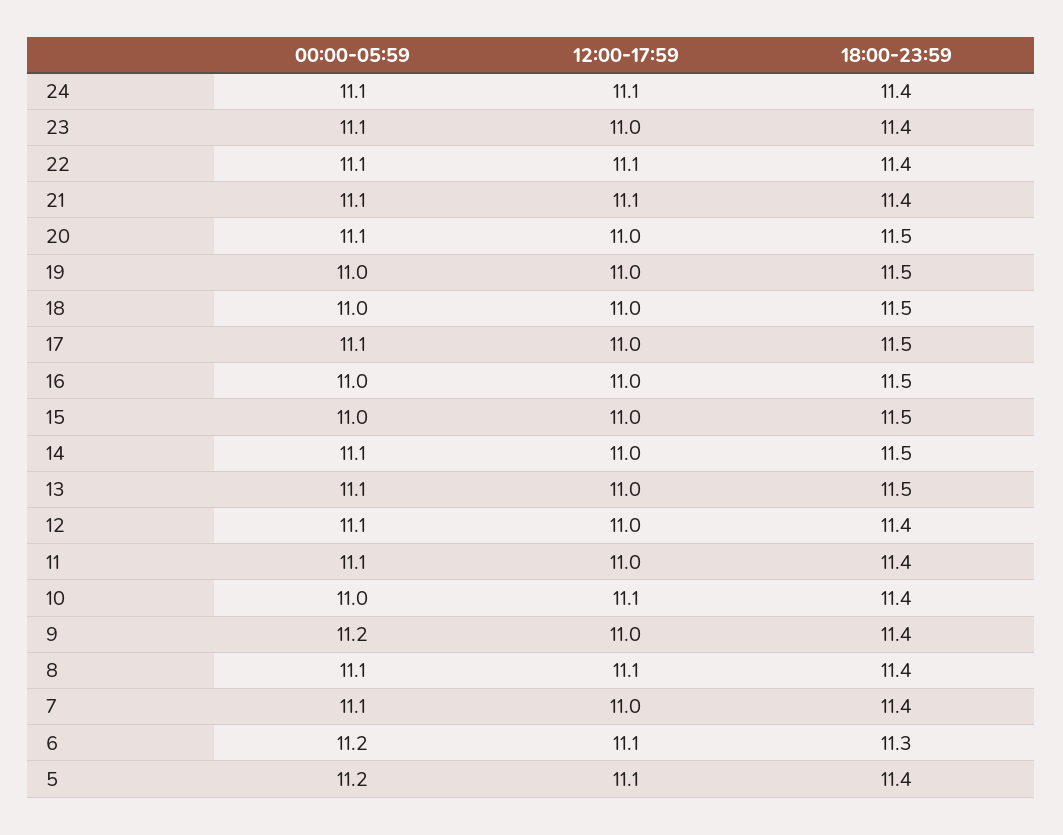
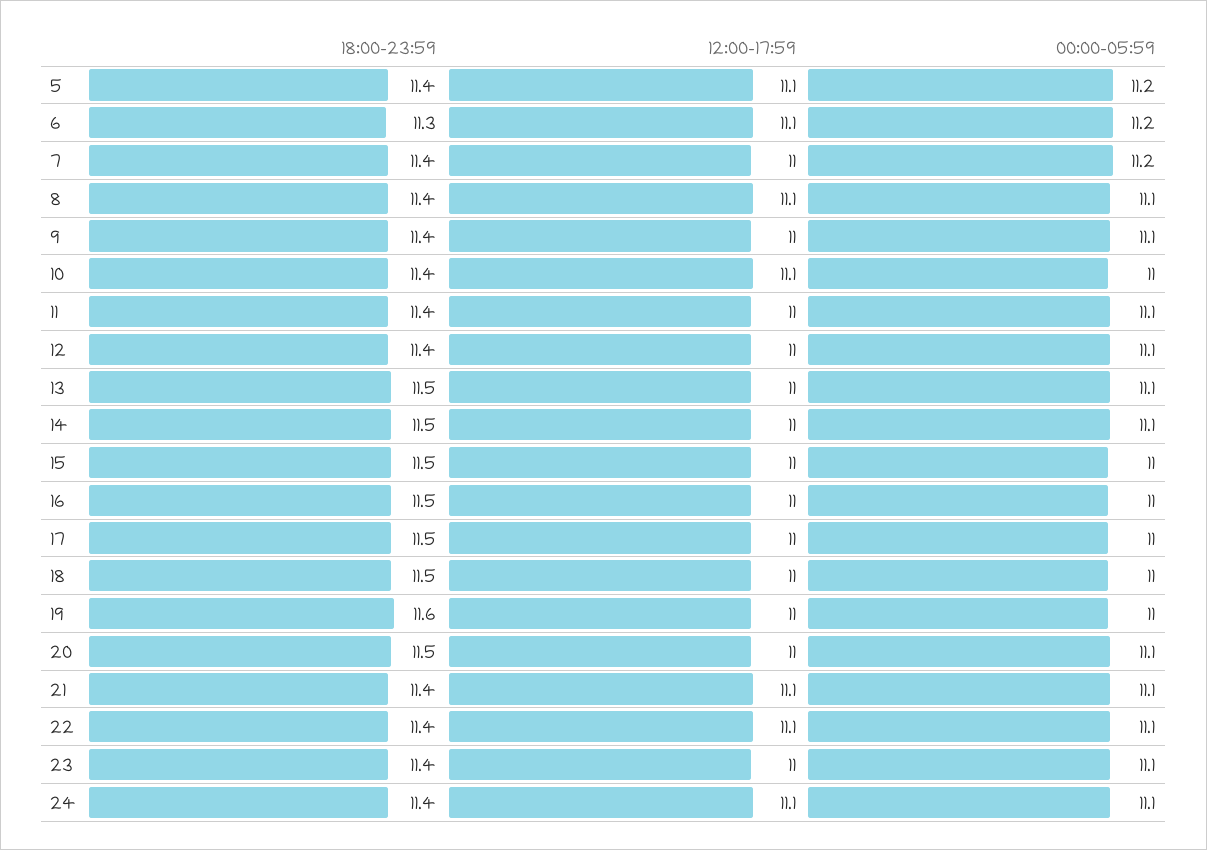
  {
    "00:00-05:59": {
      "24": 11.1,
      "23": 11.1,
      "22": 11.1,
      "21": 11.1,
      "20": 11.1,
      "19": 11,
      "18": 11,
-     "17": 11.1,
+     "17": 11,
      "16": 11,
      "15": 11,
      "14": 11.1,
      "13": 11.1,
      "12": 11.1,
      "11": 11.1,
      "10": 11,
-     "9": 11.2,
+     "9": 11.1,
      "8": 11.1,
-     "7": 11.1,
+     "7": 11.2,
      "6": 11.2,
      "5": 11.2
    },
    "12:00-17:59": {
      "24": 11.1,
      "23": 11,
      "22": 11.1,
      "21": 11.1,
      "20": 11,
      "19": 11,
      "18": 11,
      "17": 11,
      "16": 11,
      "15": 11,
      "14": 11,
      "13": 11,
      "12": 11,
      "11": 11,
      "10": 11.1,
      "9": 11,
      "8": 11.1,
      "7": 11,
      "6": 11.1,
      "5": 11.1
    },
    "18:00-23:59": {
      "24": 11.4,
      "23": 11.4,
      "22": 11.4,
      "21": 11.4,
      "20": 11.5,
-     "19": 11.5,
+     "19": 11.6,
      "18": 11.5,
      "17": 11.5,
      "16": 11.5,
      "15": 11.5,
      "14": 11.5,
      "13": 11.5,
      "12": 11.4,
      "11": 11.4,
      "10": 11.4,
      "9": 11.4,
      "8": 11.4,
      "7": 11.4,
      "6": 11.3,
      "5": 11.4
    }
  }

